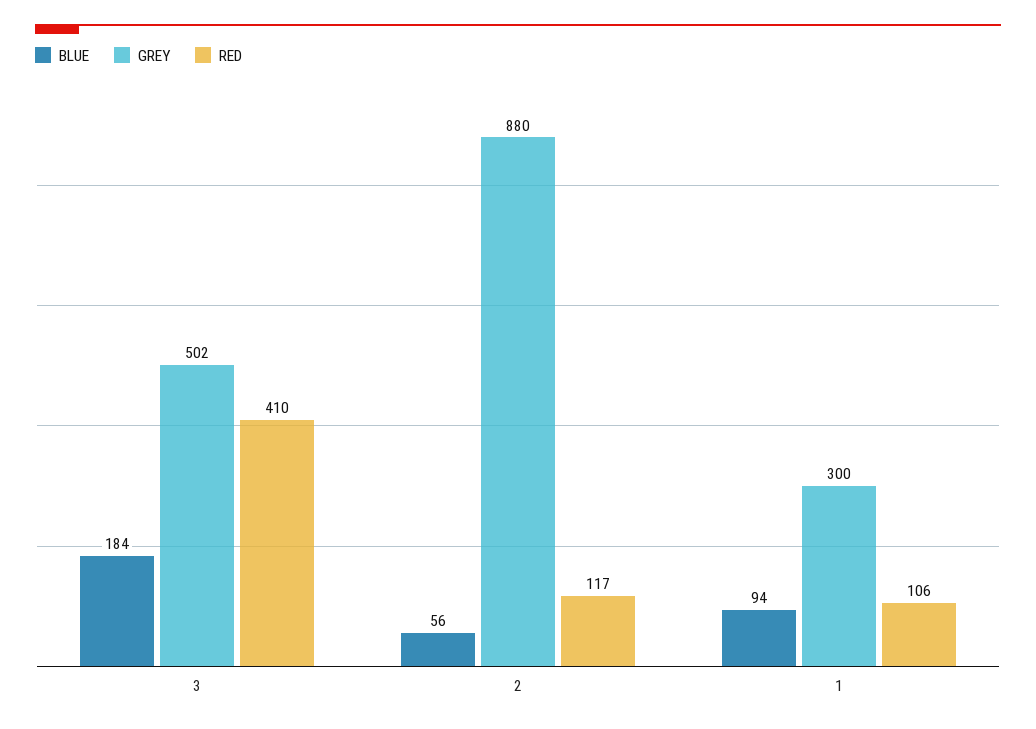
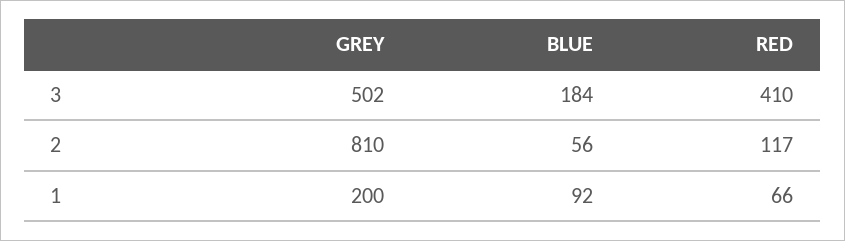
  {
    "BLUE": {
      "3": 184,
      "2": 56,
-     "1": 94
+     "1": 92
    },
    "GREY": {
      "3": 502,
-     "2": 880,
+     "2": 810,
-     "1": 300
+     "1": 200
    },
    "RED": {
      "3": 410,
      "2": 117,
-     "1": 106
+     "1": 66
    }
  }

